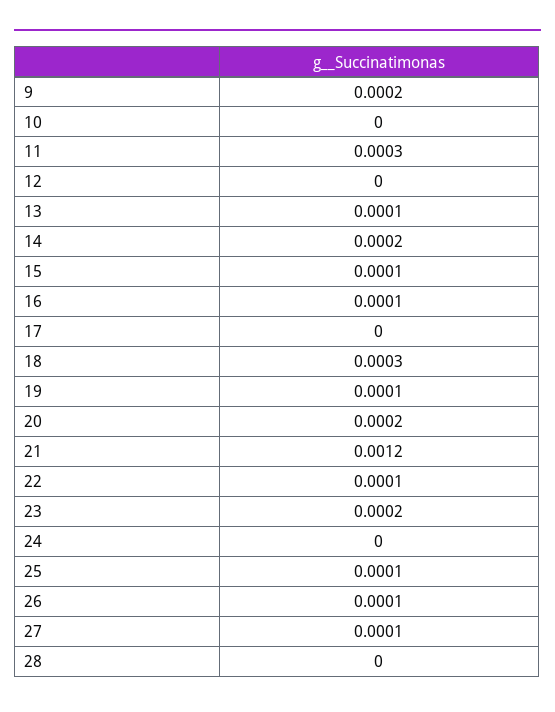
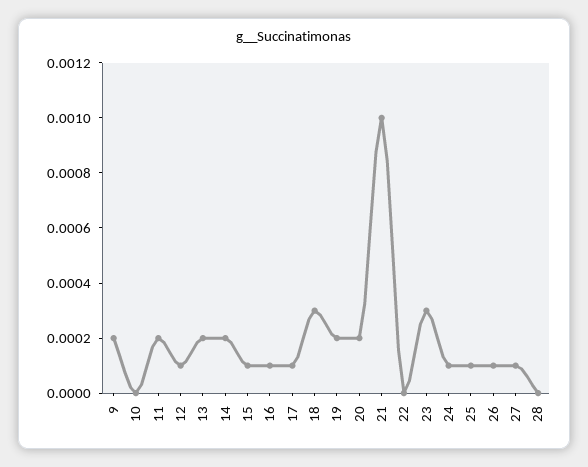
  {
    "9": 0.0002,
    "10": 0,
-   "11": 0.0003,
+   "11": 0.0002,
-   "12": 0,
+   "12": 0.0001,
-   "13": 0.0001,
+   "13": 0.0002,
    "14": 0.0002,
    "15": 0.0001,
    "16": 0.0001,
-   "17": 0,
+   "17": 0.0001,
    "18": 0.0003,
-   "19": 0.0001,
+   "19": 0.0002,
    "20": 0.0002,
-   "21": 0.0012,
+   "21": 0.001,
-   "22": 0.0001,
+   "22": 0,
-   "23": 0.0002,
+   "23": 0.0003,
-   "24": 0,
+   "24": 0.0001,
    "25": 0.0001,
    "26": 0.0001,
    "27": 0.0001,
    "28": 0
  }

